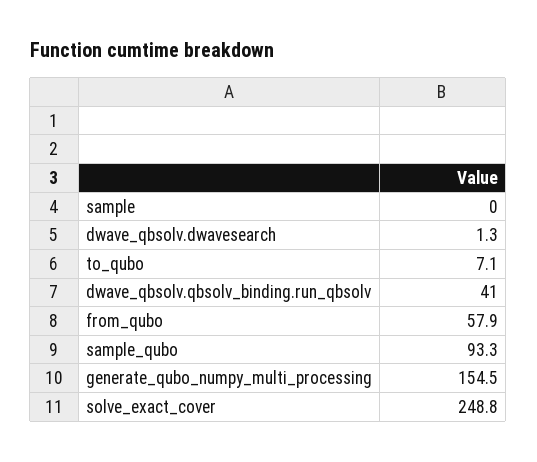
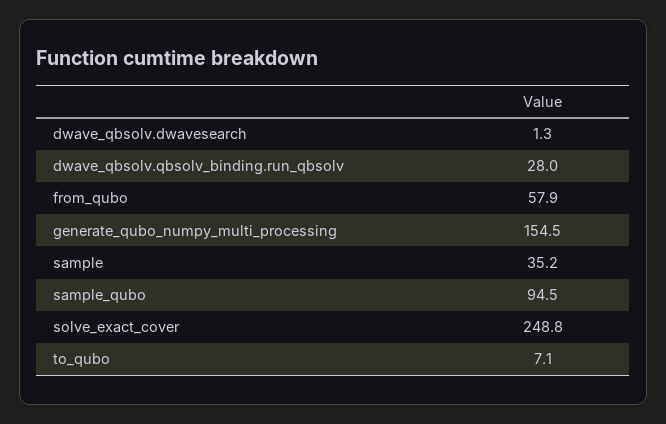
  {
-   "sample": 0,
+   "sample": 35.2,
    "dwave_qbsolv.dwavesearch": 1.3,
    "to_qubo": 7.1,
-   "dwave_qbsolv.qbsolv_binding.run_qbsolv": 41,
+   "dwave_qbsolv.qbsolv_binding.run_qbsolv": 28,
    "from_qubo": 57.9,
-   "sample_qubo": 93.3,
+   "sample_qubo": 94.5,
    "generate_qubo_numpy_multi_processing": 154.5,
    "solve_exact_cover": 248.8
  }

